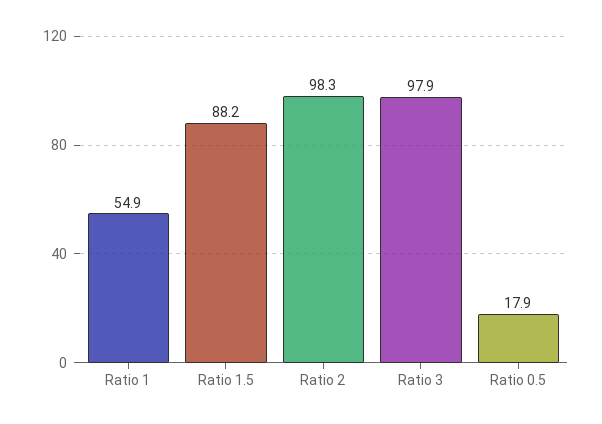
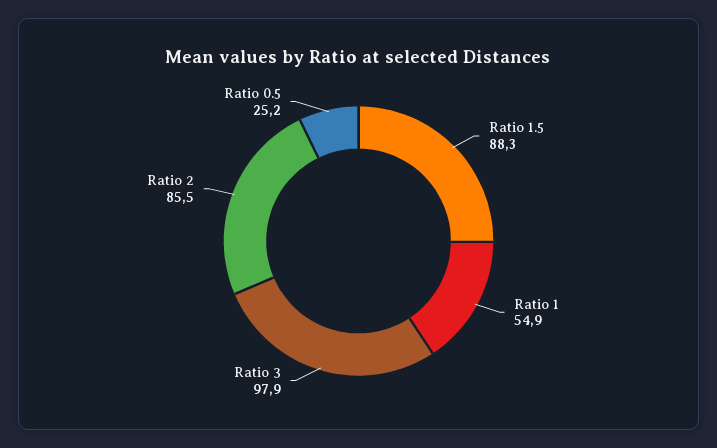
  {
    "Ratio 1": 54.9,
-   "Ratio 1.5": 88.2,
+   "Ratio 1.5": 88.3,
-   "Ratio 2": 98.3,
+   "Ratio 2": 85.5,
    "Ratio 3": 97.9,
-   "Ratio 0.5": 17.9
+   "Ratio 0.5": 25.2
  }

